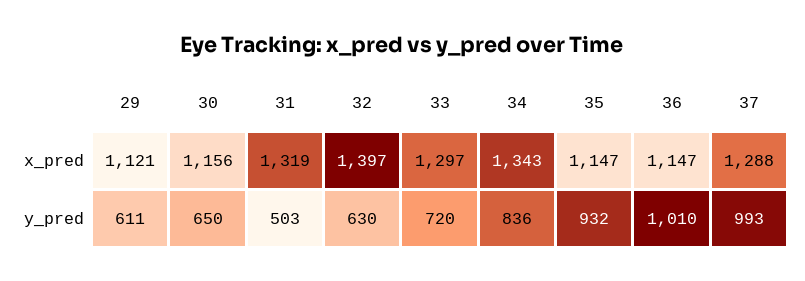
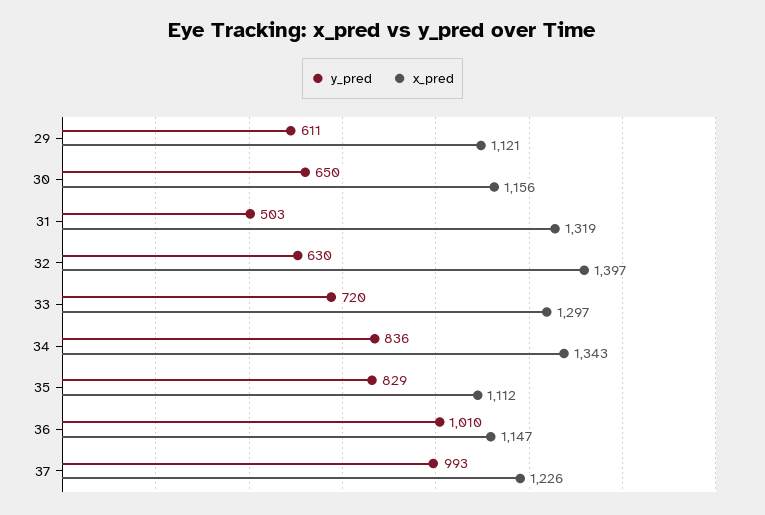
  {
    "x_pred": {
      "29": 1121,
      "30": 1156,
      "31": 1319,
      "32": 1397,
      "33": 1297,
      "34": 1343,
-     "35": 1147,
+     "35": 1112,
      "36": 1147,
-     "37": 1288
+     "37": 1226
    },
    "y_pred": {
      "29": 611,
      "30": 650,
      "31": 503,
      "32": 630,
      "33": 720,
      "34": 836,
-     "35": 932,
+     "35": 829,
      "36": 1010,
      "37": 993
    }
  }

